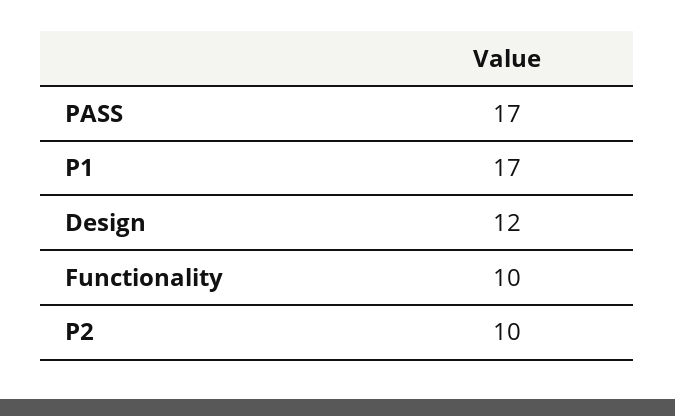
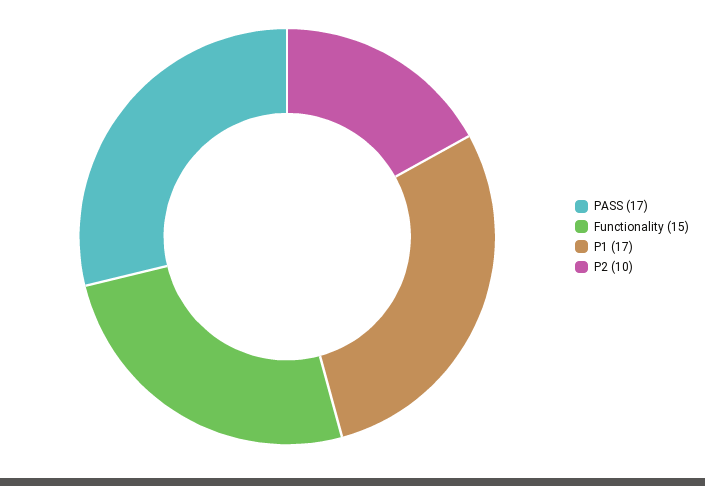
  {
    "PASS": 17,
    "P1": 17,
-   "Design": 12,
-   "Functionality": 10,
+   "Functionality": 15,
    "P2": 10
  }

